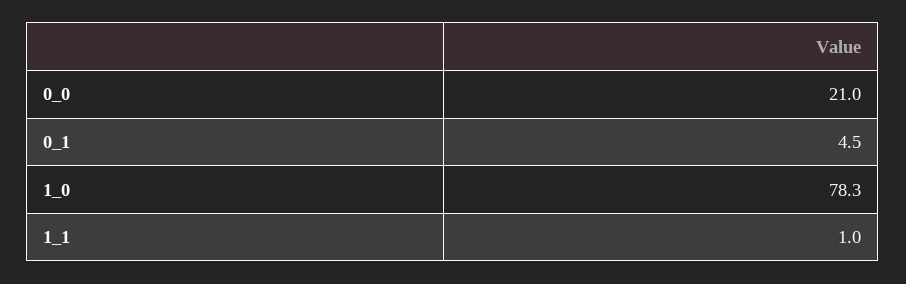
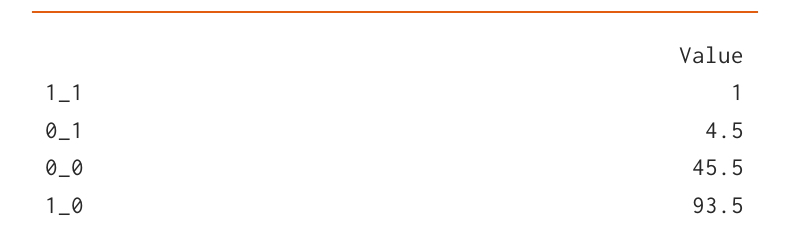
  {
-   "0_0": 21,
+   "0_0": 45.5,
    "0_1": 4.5,
-   "1_0": 78.3,
+   "1_0": 93.5,
    "1_1": 1
  }

